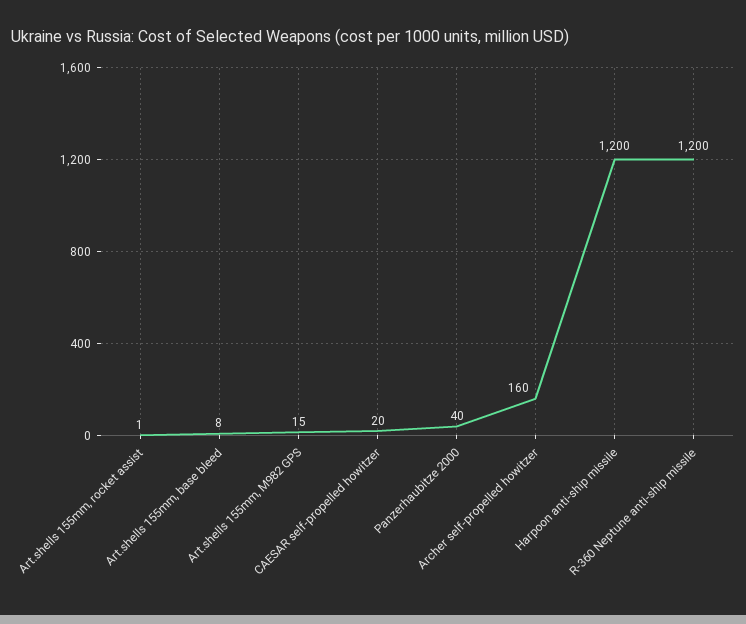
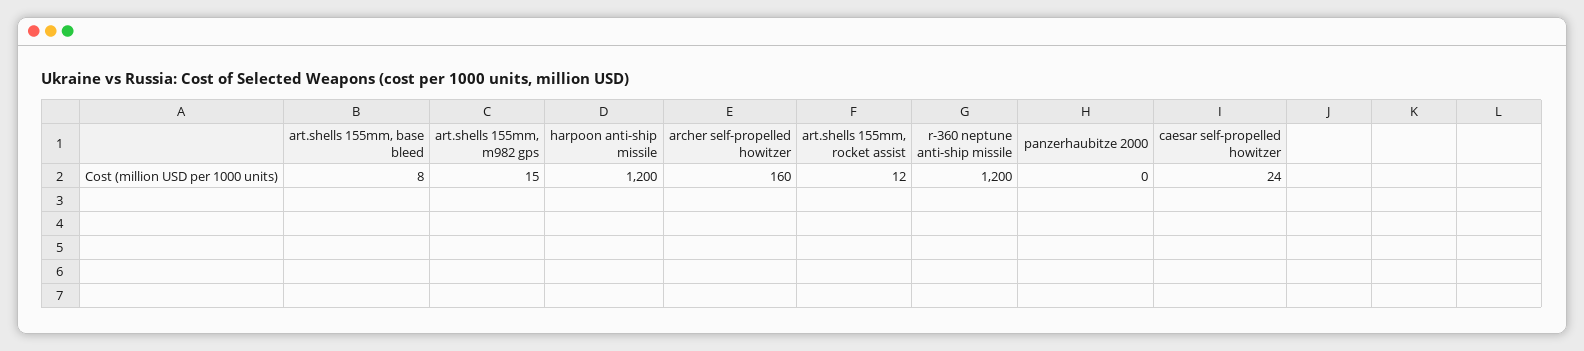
  {
-   "Art.shells 155mm, rocket assist": 1,
+   "Art.shells 155mm, rocket assist": 12,
    "Art.shells 155mm, base bleed": 8,
    "Art.shells 155mm, M982 GPS": 15,
-   "CAESAR self-propelled howitzer": 20,
+   "CAESAR self-propelled howitzer": 24,
-   "Panzerhaubitze 2000": 40,
+   "Panzerhaubitze 2000": 0,
    "Archer self-propelled howitzer": 160,
    "Harpoon anti-ship missile": 1200,
    "R-360 Neptune anti-ship missile": 1200
  }

